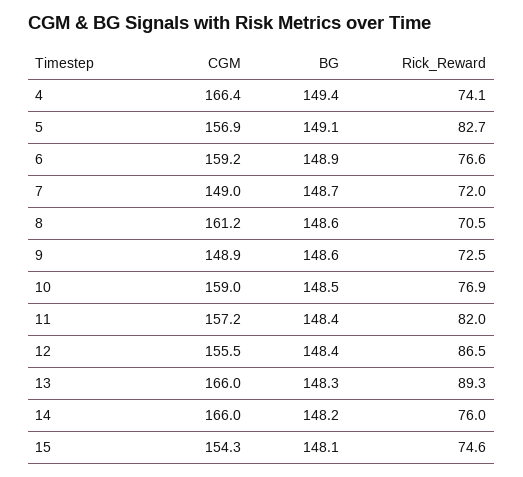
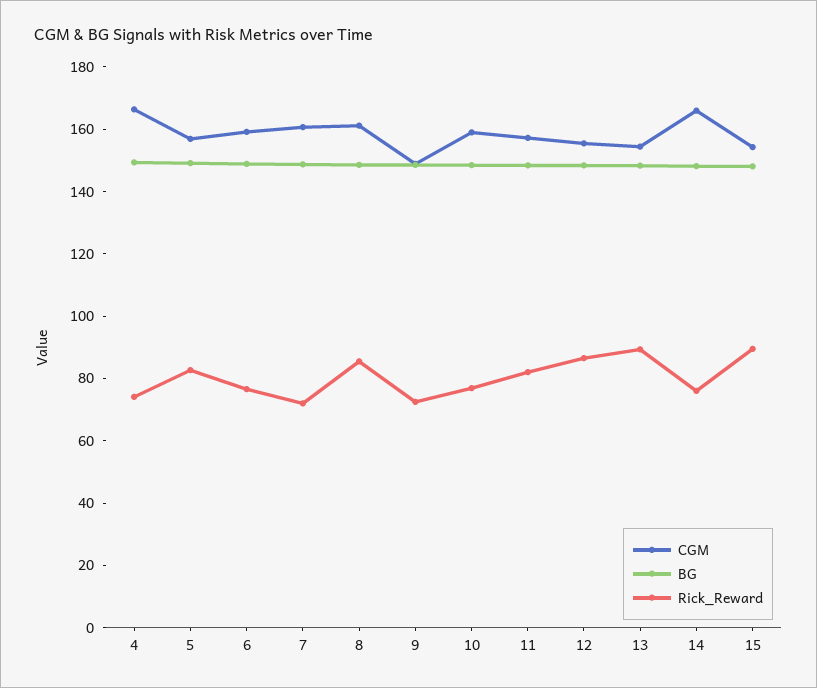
  {
    "CGM": {
      "4": 166.4,
      "5": 156.9,
      "6": 159.2,
-     "7": 149,
+     "7": 160,
      "8": 161.2,
      "9": 148.9,
      "10": 159,
      "11": 157.2,
      "12": 155.5,
-     "13": 166,
+     "13": 155,
      "14": 166,
      "15": 154.3
    },
    "BG": {
      "4": 149.4,
      "5": 149.1,
      "6": 148.9,
      "7": 148.7,
      "8": 148.6,
      "9": 148.6,
      "10": 148.5,
      "11": 148.4,
      "12": 148.4,
      "13": 148.3,
      "14": 148.2,
      "15": 148.1
    },
    "Rick_Reward": {
      "4": 74.1,
      "5": 82.7,
      "6": 76.6,
      "7": 72,
-     "8": 70.5,
+     "8": 85,
      "9": 72.5,
      "10": 76.9,
      "11": 82,
      "12": 86.5,
      "13": 89.3,
      "14": 76,
-     "15": 74.6
+     "15": 90
    }
  }

